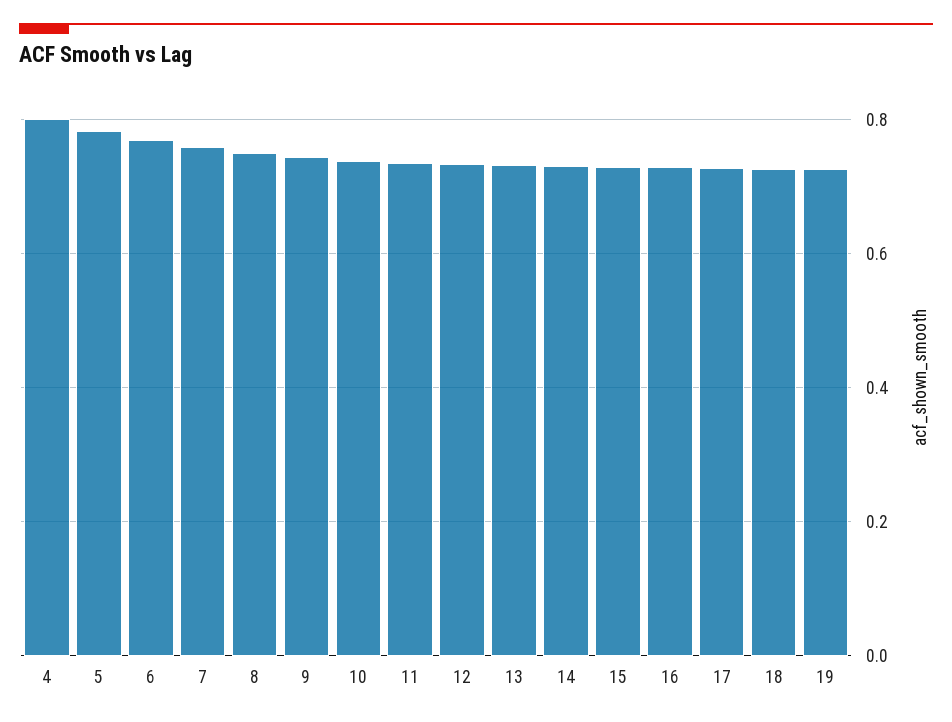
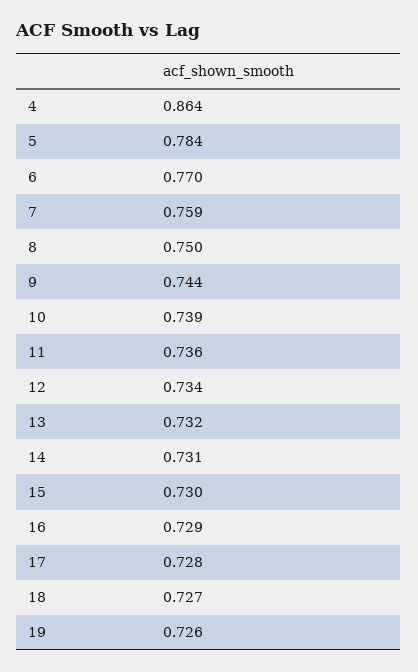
  {
-   "4": 0.8,
+   "4": 0.864,
    "5": 0.784,
    "6": 0.77,
    "7": 0.759,
    "8": 0.75,
    "9": 0.744,
    "10": 0.739,
    "11": 0.736,
    "12": 0.734,
    "13": 0.732,
    "14": 0.731,
    "15": 0.73,
    "16": 0.729,
    "17": 0.728,
    "18": 0.727,
    "19": 0.726
  }

